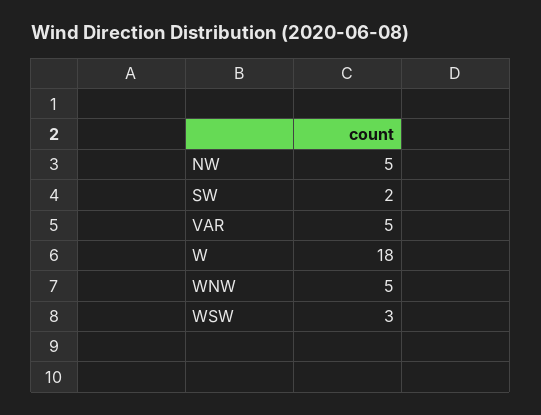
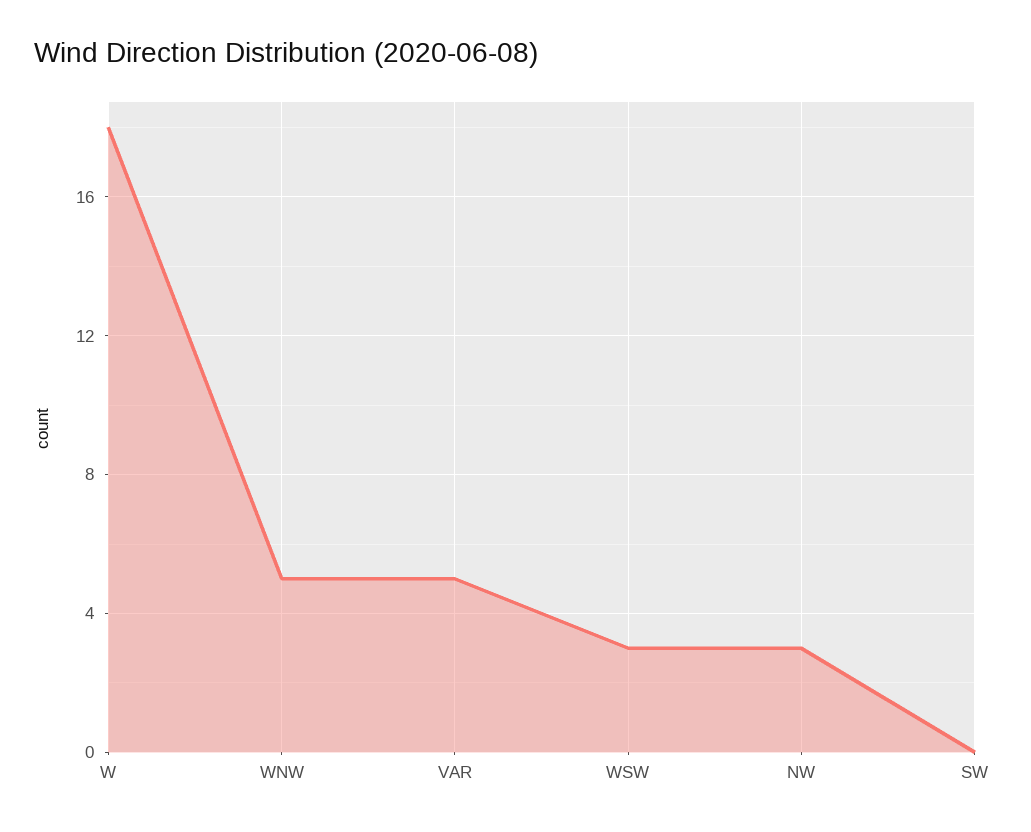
  {
-   "NW": 5,
+   "NW": 3,
-   "SW": 2,
+   "SW": 0,
    "VAR": 5,
    "W": 18,
    "WNW": 5,
    "WSW": 3
  }

